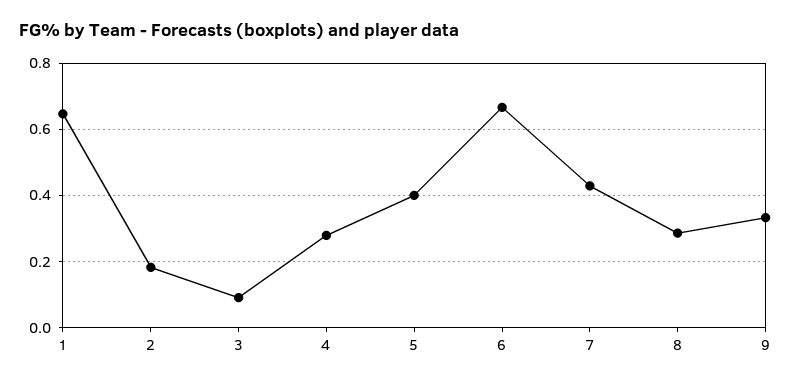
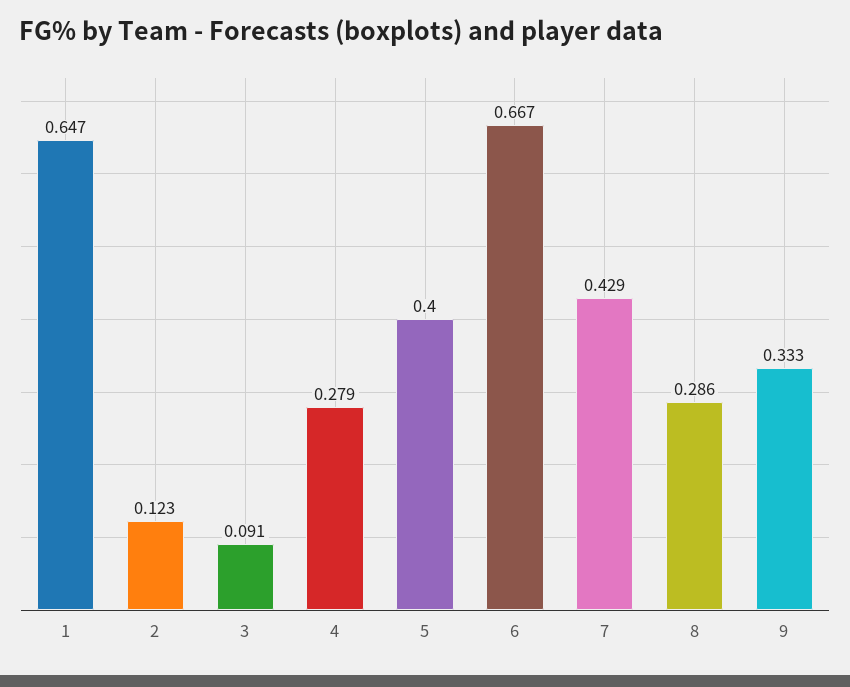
  {
    "1": 0.647,
-   "2": 0.18,
+   "2": 0.123,
    "3": 0.091,
    "4": 0.279,
    "5": 0.4,
    "6": 0.667,
    "7": 0.429,
    "8": 0.286,
    "9": 0.333
  }

